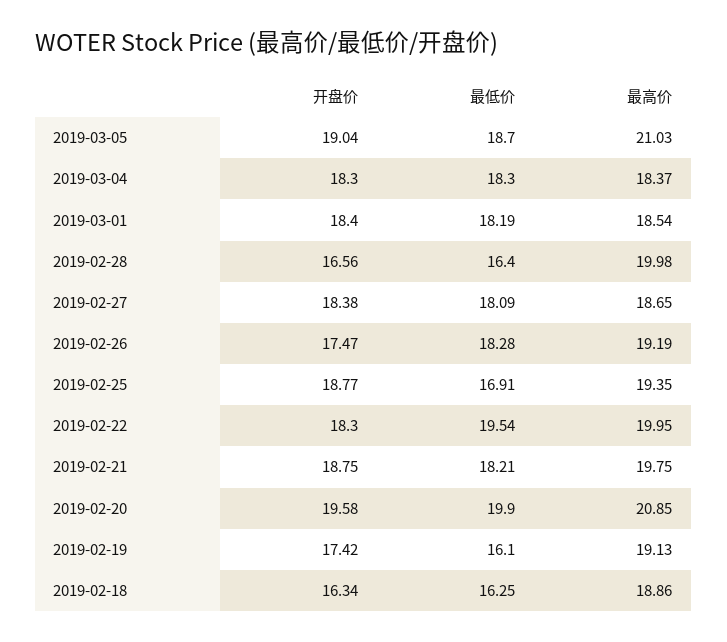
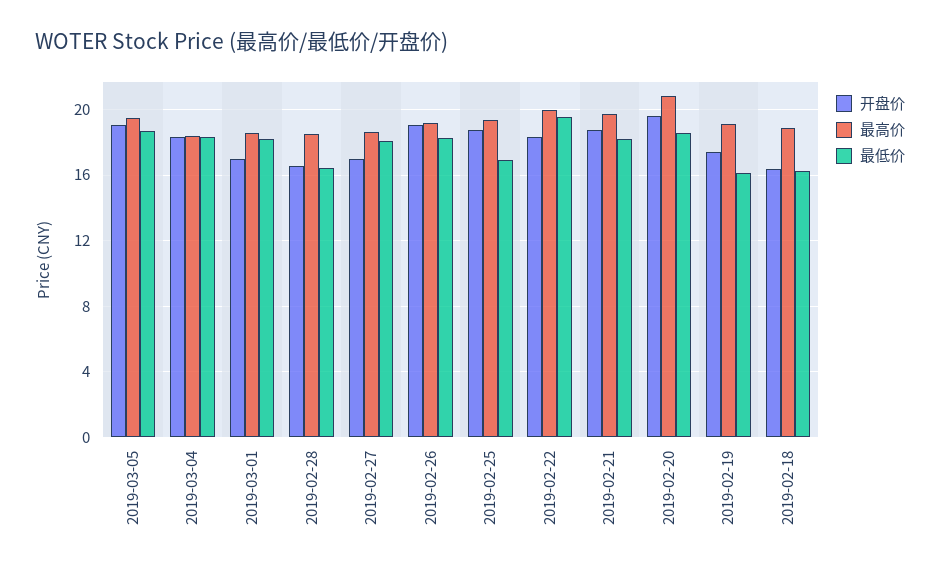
  {
    "开盘价": {
      "2019-03-05": 19.04,
      "2019-03-04": 18.3,
-     "2019-03-01": 18.4,
+     "2019-03-01": 17,
      "2019-02-28": 16.56,
-     "2019-02-27": 18.38,
+     "2019-02-27": 17,
-     "2019-02-26": 17.47,
+     "2019-02-26": 19,
      "2019-02-25": 18.77,
      "2019-02-22": 18.3,
      "2019-02-21": 18.75,
      "2019-02-20": 19.58,
      "2019-02-19": 17.42,
      "2019-02-18": 16.34
    },
    "最低价": {
      "2019-03-05": 18.7,
      "2019-03-04": 18.3,
      "2019-03-01": 18.19,
      "2019-02-28": 16.4,
      "2019-02-27": 18.09,
      "2019-02-26": 18.28,
      "2019-02-25": 16.91,
      "2019-02-22": 19.54,
      "2019-02-21": 18.21,
-     "2019-02-20": 19.9,
+     "2019-02-20": 18.5,
      "2019-02-19": 16.1,
      "2019-02-18": 16.25
    },
    "最高价": {
-     "2019-03-05": 21.03,
+     "2019-03-05": 19.5,
      "2019-03-04": 18.37,
      "2019-03-01": 18.54,
-     "2019-02-28": 19.98,
+     "2019-02-28": 18.5,
      "2019-02-27": 18.65,
      "2019-02-26": 19.19,
      "2019-02-25": 19.35,
      "2019-02-22": 19.95,
      "2019-02-21": 19.75,
      "2019-02-20": 20.85,
      "2019-02-19": 19.13,
      "2019-02-18": 18.86
    }
  }

